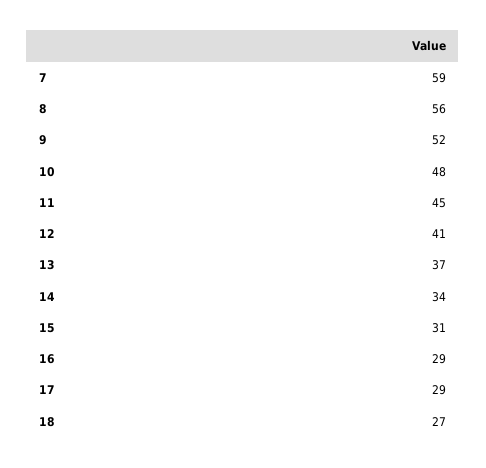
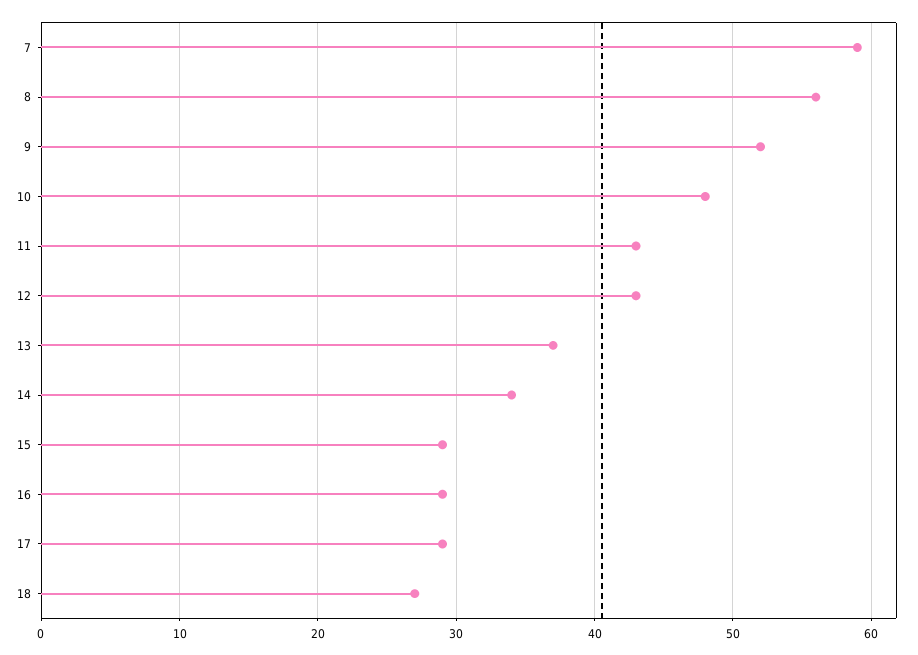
  {
    "7": 59,
    "8": 56,
    "9": 52,
    "10": 48,
-   "11": 45,
+   "11": 43,
-   "12": 41,
+   "12": 43,
    "13": 37,
    "14": 34,
-   "15": 31,
+   "15": 29,
    "16": 29,
    "17": 29,
    "18": 27
  }

